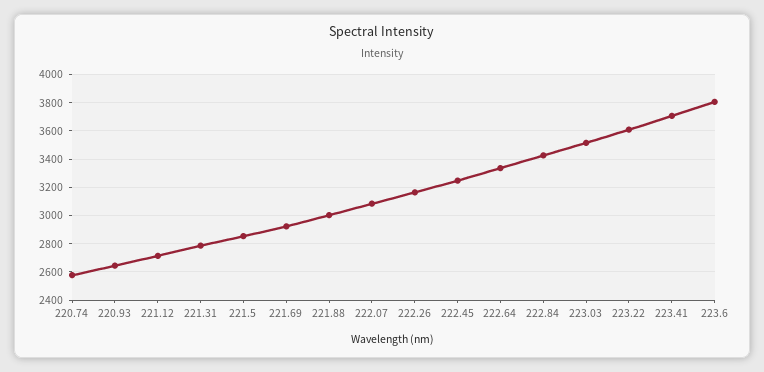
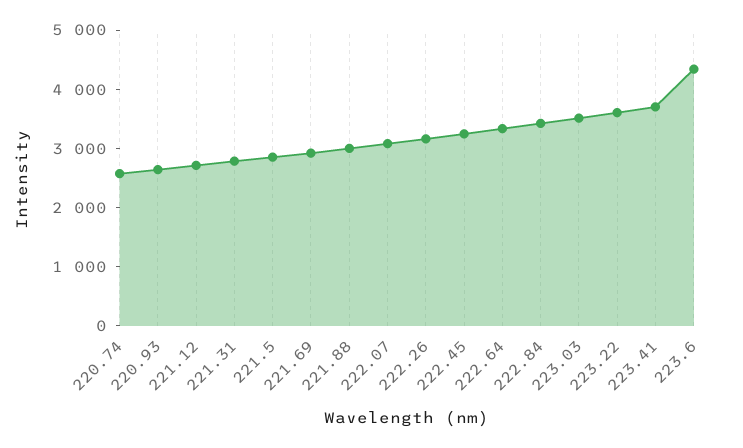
  {
    "220.74": 2600,
    "220.93": 2650,
    "221.12": 2700,
    "221.31": 2800,
    "221.5": 2850,
    "221.69": 2900,
    "221.88": 3000,
    "222.07": 3100,
    "222.26": 3150,
    "222.45": 3250,
    "222.64": 3350,
    "222.84": 3450,
    "223.03": 3500,
    "223.22": 3600,
    "223.41": 3700,
-   "223.6": 3800
+   "223.6": 4400
  }

